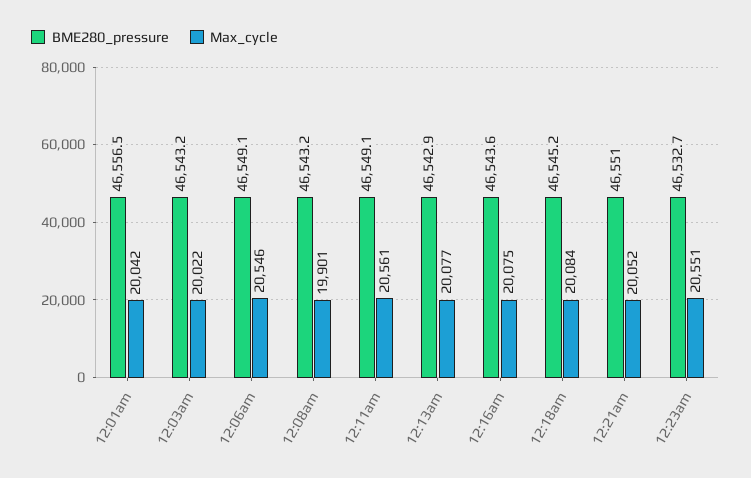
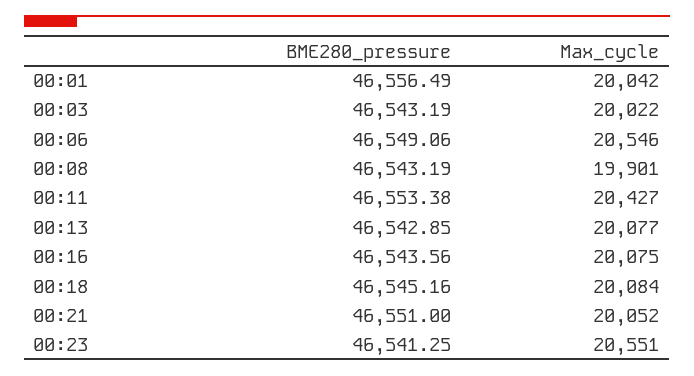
  {
    "BME280_pressure": {
      "12:01am": 46556.49,
      "12:03am": 46543.19,
      "12:06am": 46549.06,
      "12:08am": 46543.19,
-     "12:11am": 46549.1,
+     "12:11am": 46553.38,
      "12:13am": 46542.85,
      "12:16am": 46543.56,
      "12:18am": 46545.16,
      "12:21am": 46551,
-     "12:23am": 46532.7
+     "12:23am": 46541.25
    },
    "Max_cycle": {
      "12:01am": 20042,
      "12:03am": 20022,
      "12:06am": 20546,
      "12:08am": 19901,
-     "12:11am": 20561,
+     "12:11am": 20427,
      "12:13am": 20077,
      "12:16am": 20075,
      "12:18am": 20084,
      "12:21am": 20052,
      "12:23am": 20551
    }
  }

